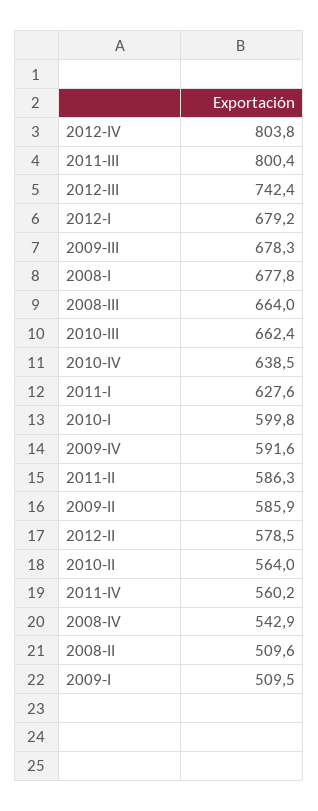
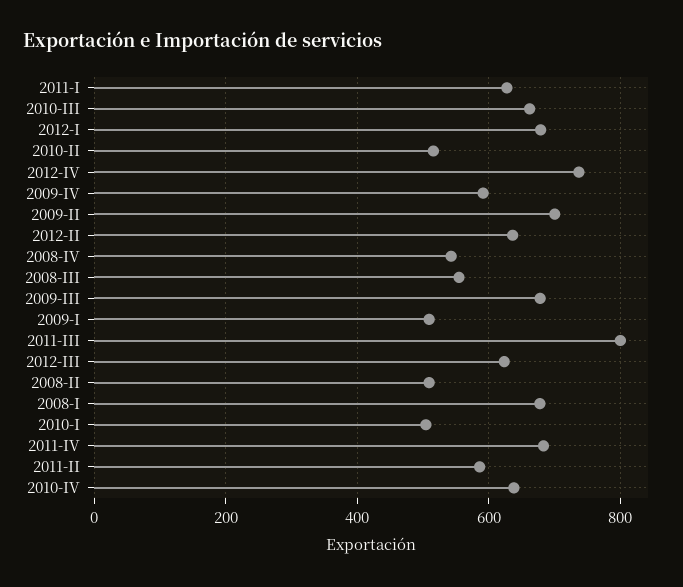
  {
-   "2012-IV": 803.8,
+   "2012-IV": 740,
    "2011-III": 800.4,
-   "2012-III": 742.4,
+   "2012-III": 620,
    "2012-I": 679.2,
    "2009-III": 678.3,
    "2008-I": 677.8,
-   "2008-III": 664,
+   "2008-III": 560,
    "2010-III": 662.4,
    "2010-IV": 638.5,
    "2011-I": 627.6,
-   "2010-I": 599.8,
+   "2010-I": 500,
    "2009-IV": 591.6,
    "2011-II": 586.3,
-   "2009-II": 585.9,
+   "2009-II": 700,
-   "2012-II": 578.5,
+   "2012-II": 640,
-   "2010-II": 564,
+   "2010-II": 520,
-   "2011-IV": 560.2,
+   "2011-IV": 680,
    "2008-IV": 542.9,
    "2008-II": 509.6,
    "2009-I": 509.5
  }

